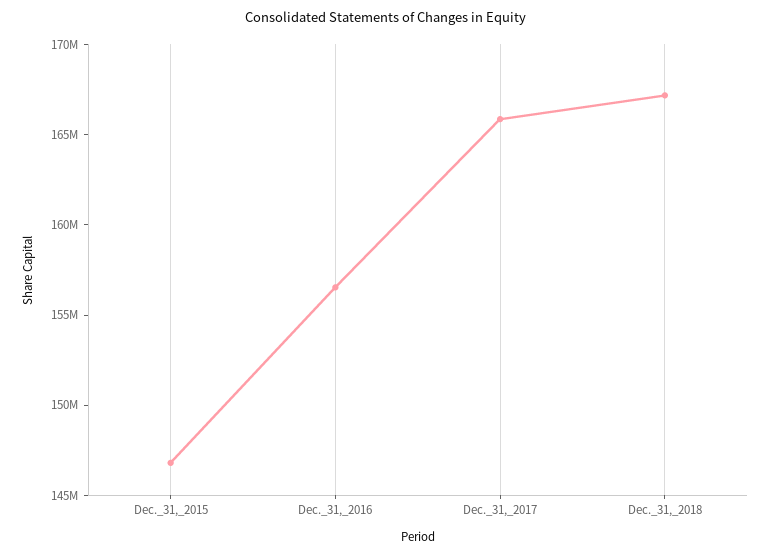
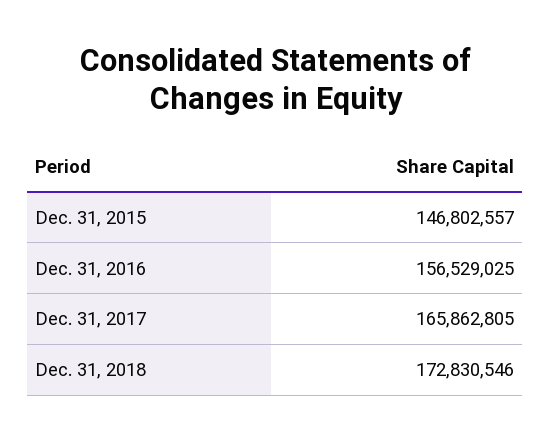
  {
    "Dec._31,_2015": 146802557,
    "Dec._31,_2016": 156529025,
    "Dec._31,_2017": 165862805,
-   "Dec._31,_2018": 167000000
+   "Dec._31,_2018": 172830546
  }

